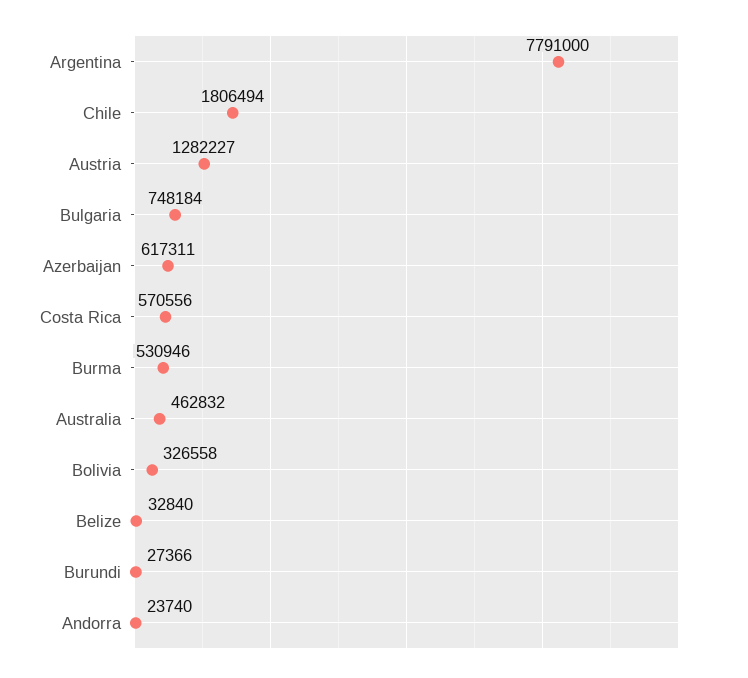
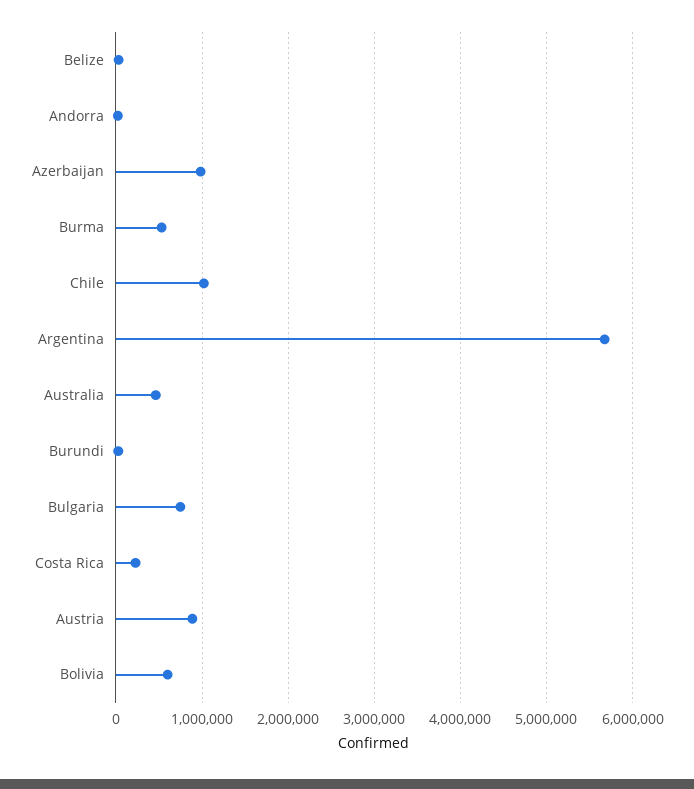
  {
-   "Argentina": 7791000,
+   "Argentina": 5700000,
-   "Chile": 1806494,
+   "Chile": 1000000,
-   "Austria": 1282227,
+   "Austria": 900000,
    "Bulgaria": 748184,
-   "Azerbaijan": 617311,
+   "Azerbaijan": 1000000,
-   "Costa Rica": 570556,
+   "Costa Rica": 200000,
    "Burma": 530946,
    "Australia": 462832,
-   "Bolivia": 326558,
+   "Bolivia": 600000,
    "Belize": 32840,
    "Burundi": 27366,
    "Andorra": 23740
  }

